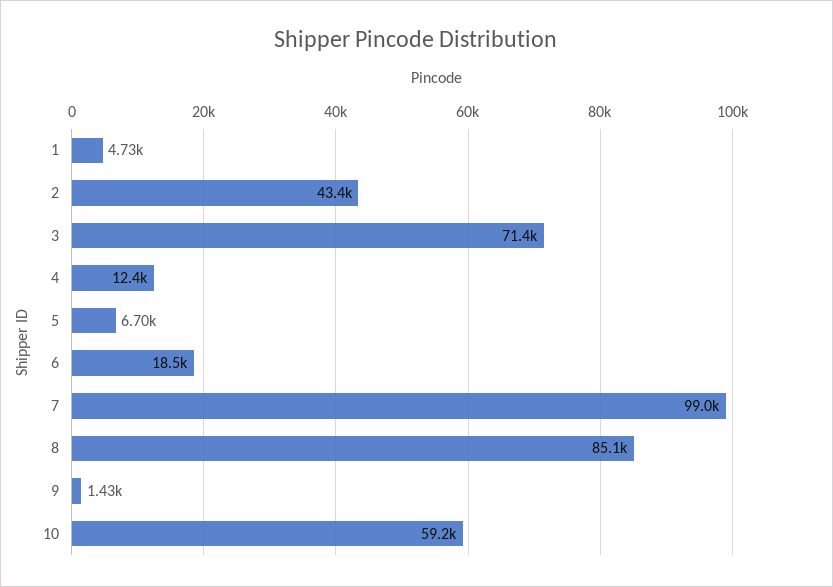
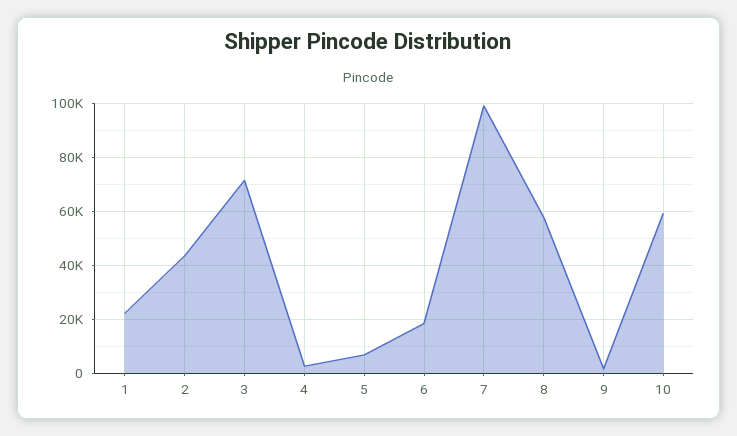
  {
-   "1": 4730,
+   "1": 22500,
    "2": 43400,
    "3": 71400,
-   "4": 12400,
+   "4": 2500,
    "5": 6700,
    "6": 18500,
    "7": 99000,
-   "8": 85100,
+   "8": 57500,
    "9": 1430,
    "10": 59200
  }

